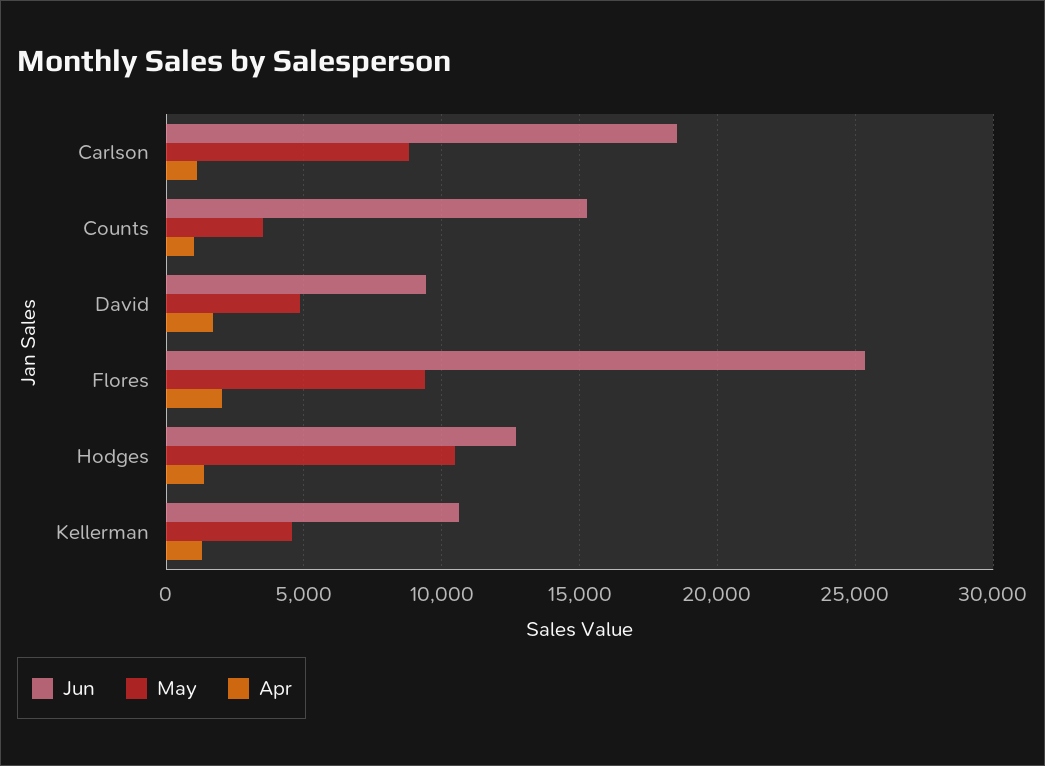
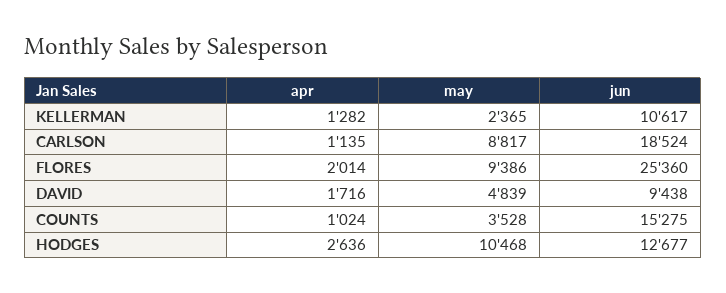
  {
    "Jun": {
      "Carlson": 18524,
      "Counts": 15275,
      "David": 9438,
      "Flores": 25360,
      "Hodges": 12677,
      "Kellerman": 10617
    },
    "May": {
      "Carlson": 8817,
      "Counts": 3528,
      "David": 4839,
      "Flores": 9386,
      "Hodges": 10468,
-     "Kellerman": 4500
+     "Kellerman": 2365
    },
    "Apr": {
      "Carlson": 1135,
      "Counts": 1024,
      "David": 1716,
      "Flores": 2014,
-     "Hodges": 1500,
+     "Hodges": 2636,
      "Kellerman": 1282
    }
  }

